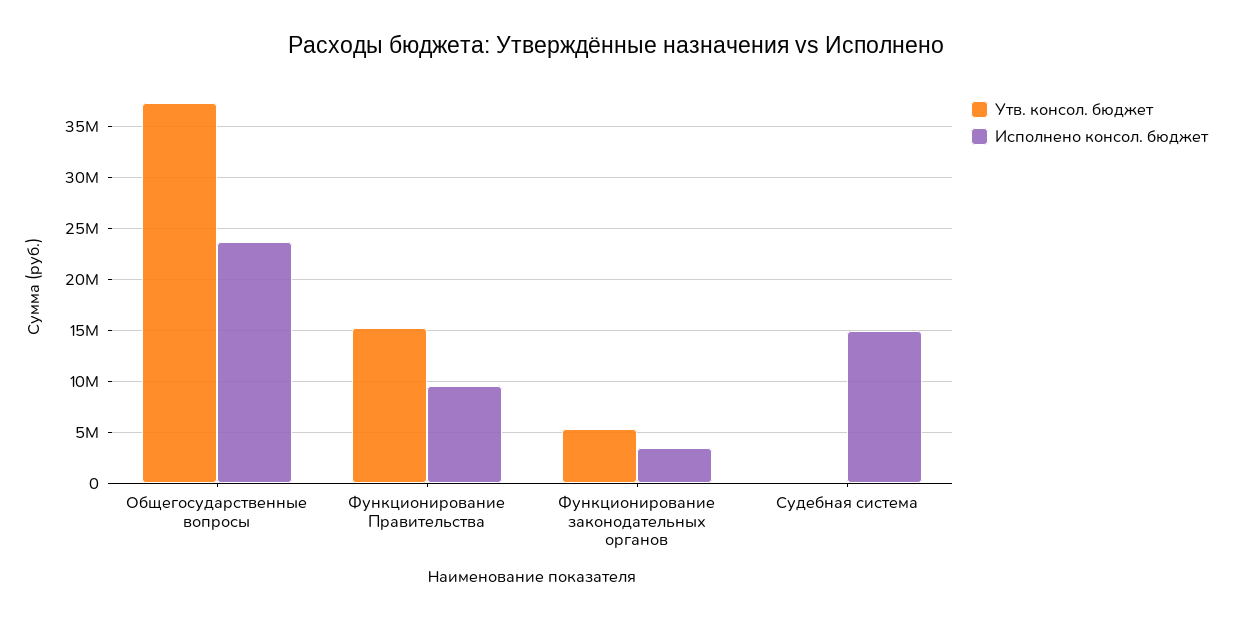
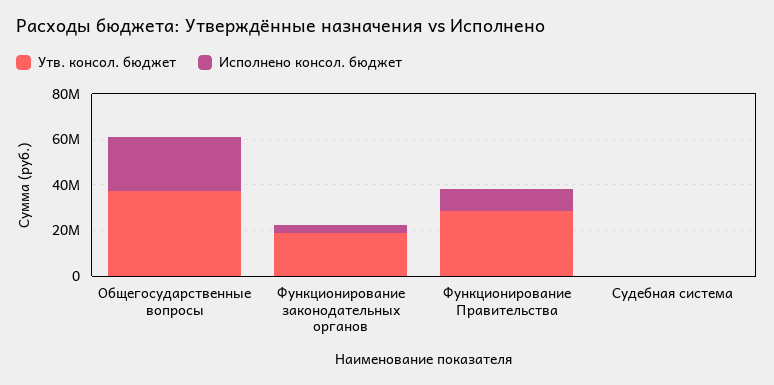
  {
    "Утв. консол. бюджет": {
      "Общегосударственные вопросы": 37000000,
-     "Функционирование Правительства": 15000000,
+     "Функционирование Правительства": 30000000,
-     "Функционирование законодательных органов": 5000000,
+     "Функционирование законодательных органов": 20000000,
      "Судебная система": 0
    },
    "Исполнено консол. бюджет": {
      "Общегосударственные вопросы": 24000000,
      "Функционирование Правительства": 10000000,
      "Функционирование законодательных органов": 3000000,
-     "Судебная система": 15000000
+     "Судебная система": 0
    }
  }

